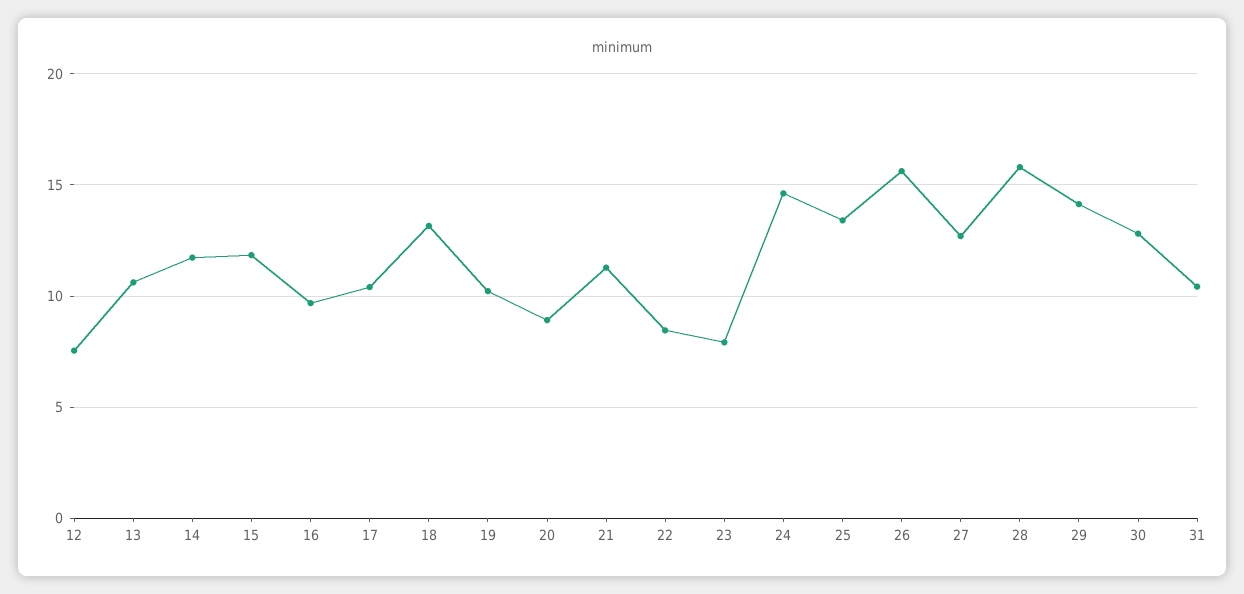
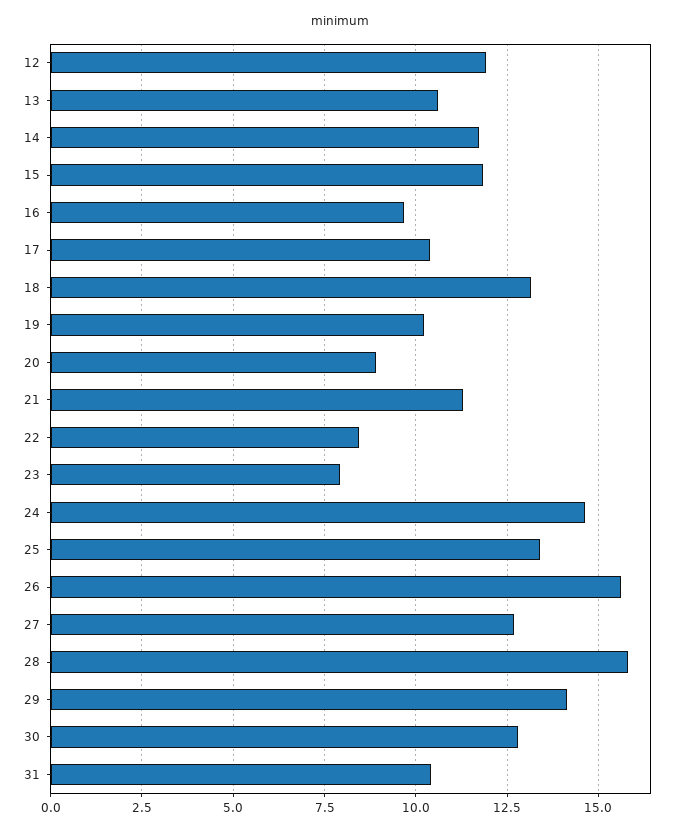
  {
-   "12": 7.5,
+   "12": 12,
    "13": 10.5,
    "14": 11.75,
    "15": 11.75,
    "16": 9.75,
    "17": 10.5,
    "18": 13.25,
    "19": 10.25,
    "20": 9,
    "21": 11.25,
    "22": 8.5,
    "23": 8,
    "24": 14.5,
    "25": 13.5,
    "26": 15.5,
    "27": 12.75,
    "28": 15.75,
    "29": 14.25,
    "30": 12.75,
    "31": 10.5
  }

